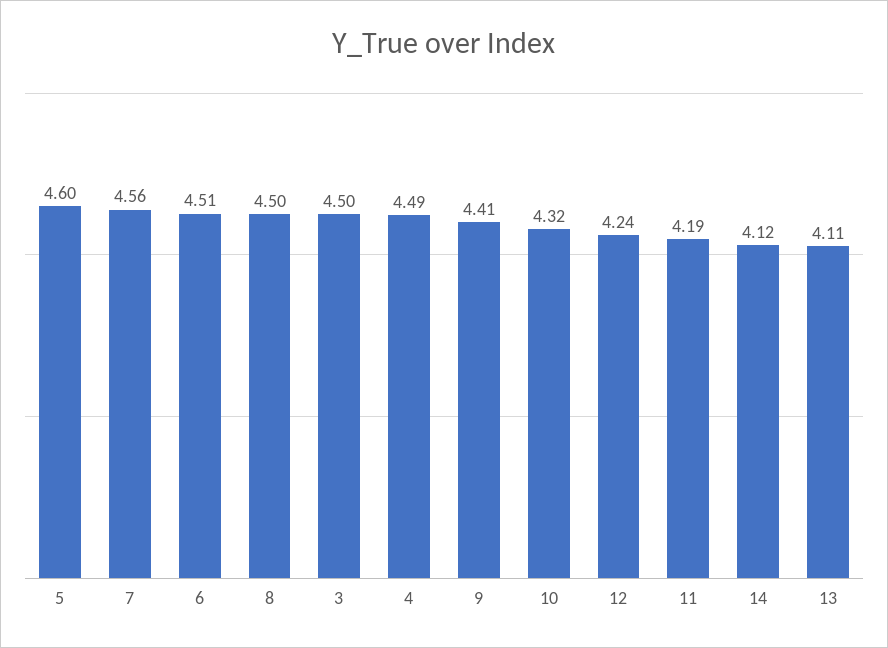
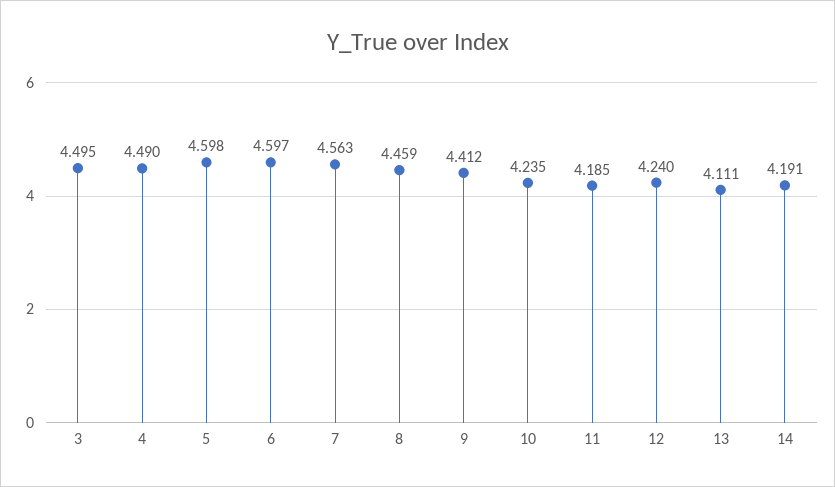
  {
    "5": 4.598,
    "7": 4.563,
-   "6": 4.51,
+   "6": 4.597,
-   "8": 4.5,
+   "8": 4.459,
    "3": 4.495,
    "4": 4.49,
    "9": 4.412,
-   "10": 4.32,
+   "10": 4.235,
    "12": 4.24,
    "11": 4.185,
-   "14": 4.12,
+   "14": 4.191,
    "13": 4.111
  }

